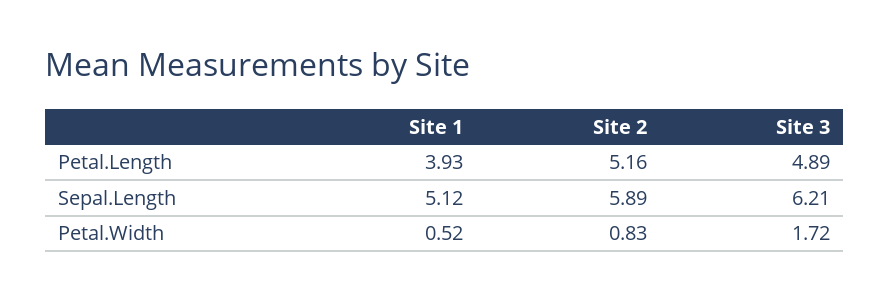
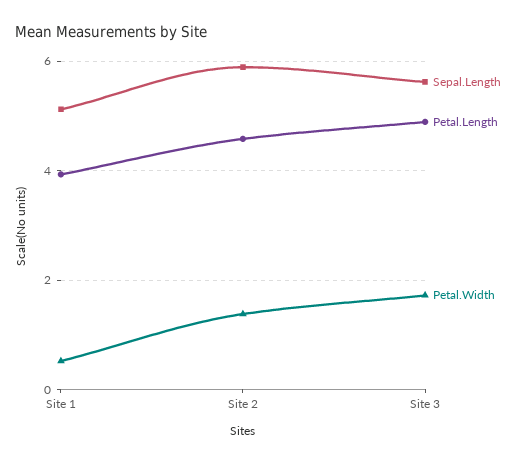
  {
    "Petal.Length": {
      "Site 1": 3.93,
-     "Site 2": 5.16,
+     "Site 2": 4.6,
      "Site 3": 4.89
    },
    "Sepal.Length": {
      "Site 1": 5.12,
      "Site 2": 5.89,
-     "Site 3": 6.21
+     "Site 3": 5.6
    },
    "Petal.Width": {
      "Site 1": 0.52,
-     "Site 2": 0.83,
+     "Site 2": 1.4,
      "Site 3": 1.72
    }
  }

